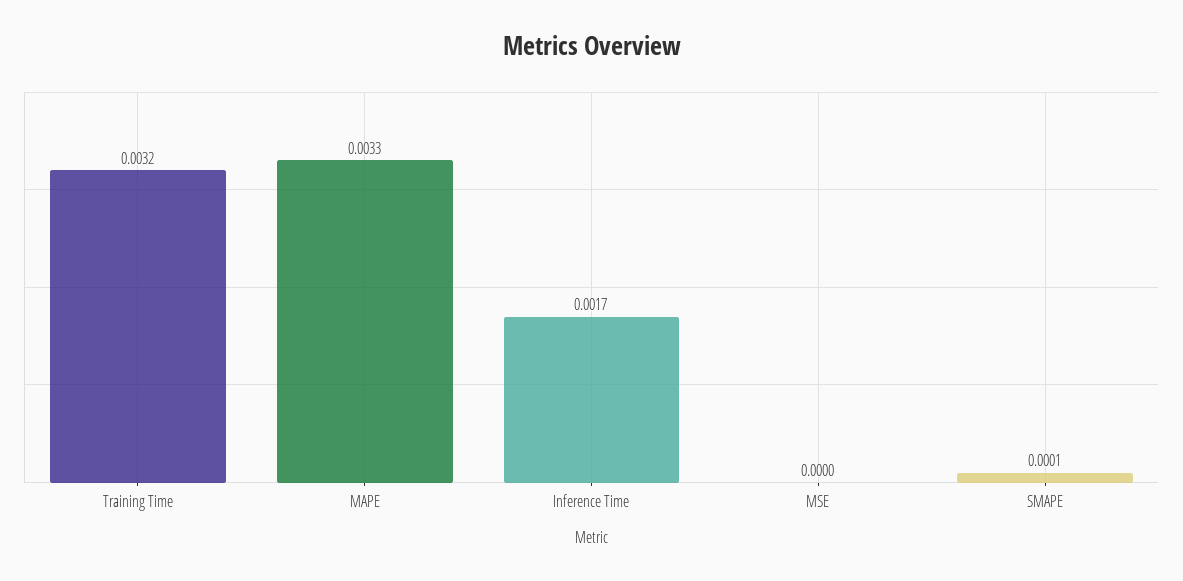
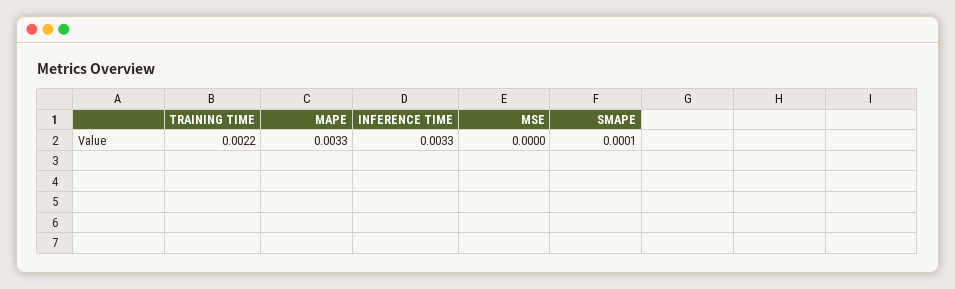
  {
-   "Training Time": 0.0032,
+   "Training Time": 0.0022,
    "MAPE": 0.0033,
-   "Inference Time": 0.0017,
+   "Inference Time": 0.0033,
    "MSE": 0,
    "SMAPE": 0.0001
  }

